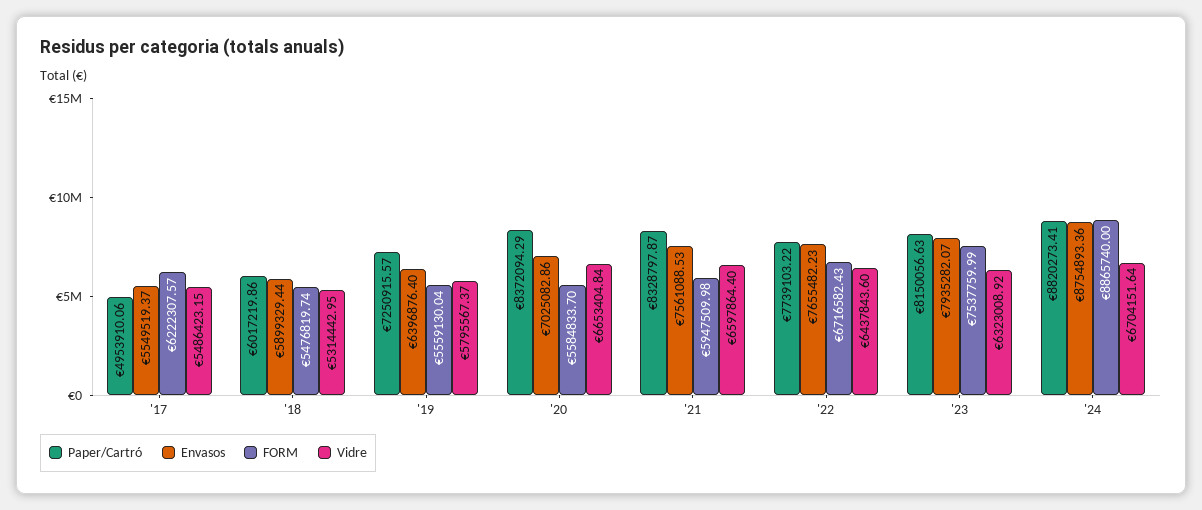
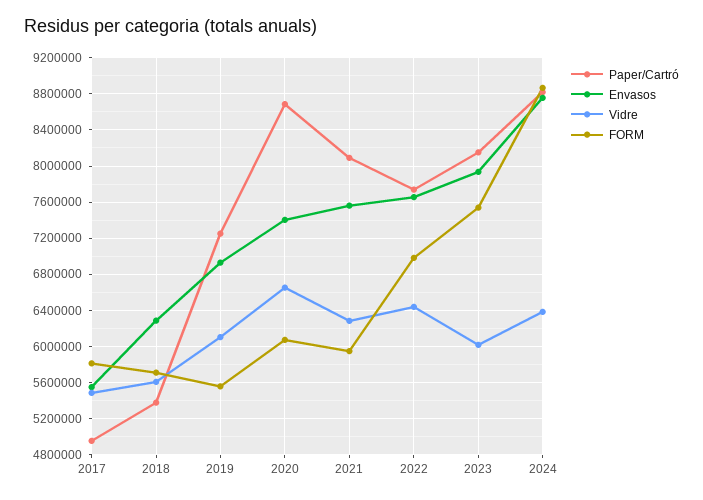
  {
    "Paper/Cartró": {
      "'17": 4953910.06,
-     "'18": 6017219.86,
+     "'18": 5400000,
      "'19": 7250915.57,
-     "'20": 8372094.29,
+     "'20": 8700000,
-     "'21": 8328797.87,
+     "'21": 8100000,
      "'22": 7739103.22,
      "'23": 8150056.63,
      "'24": 8820273.41
    },
    "Envasos": {
      "'17": 5549519.37,
-     "'18": 5899329.44,
+     "'18": 6300000,
-     "'19": 6396876.4,
+     "'19": 6900000,
-     "'20": 7025082.86,
+     "'20": 7400000,
      "'21": 7561088.53,
      "'22": 7655482.23,
      "'23": 7935282.07,
      "'24": 8754893.36
    },
    "FORM": {
-     "'17": 6222307.57,
+     "'17": 5800000,
-     "'18": 5476819.74,
+     "'18": 5700000,
      "'19": 5559130.04,
-     "'20": 5584833.7,
+     "'20": 6100000,
      "'21": 5947509.98,
-     "'22": 6716582.43,
+     "'22": 7000000,
      "'23": 7537759.99,
      "'24": 8865740
    },
    "Vidre": {
      "'17": 5486423.15,
-     "'18": 5314442.95,
+     "'18": 5600000,
-     "'19": 5795567.37,
+     "'19": 6100000,
      "'20": 6653404.84,
-     "'21": 6597864.4,
+     "'21": 6300000,
      "'22": 6437843.6,
-     "'23": 6323008.92,
+     "'23": 6000000,
-     "'24": 6704151.64
+     "'24": 6400000
    }
  }

